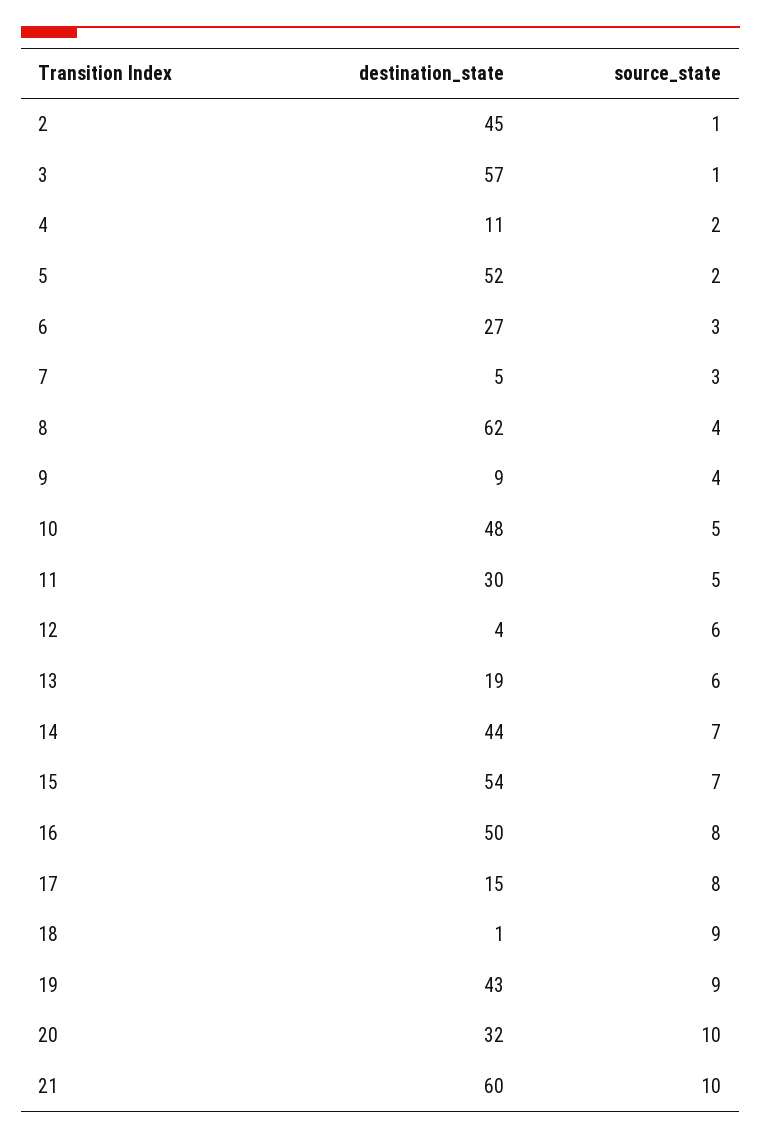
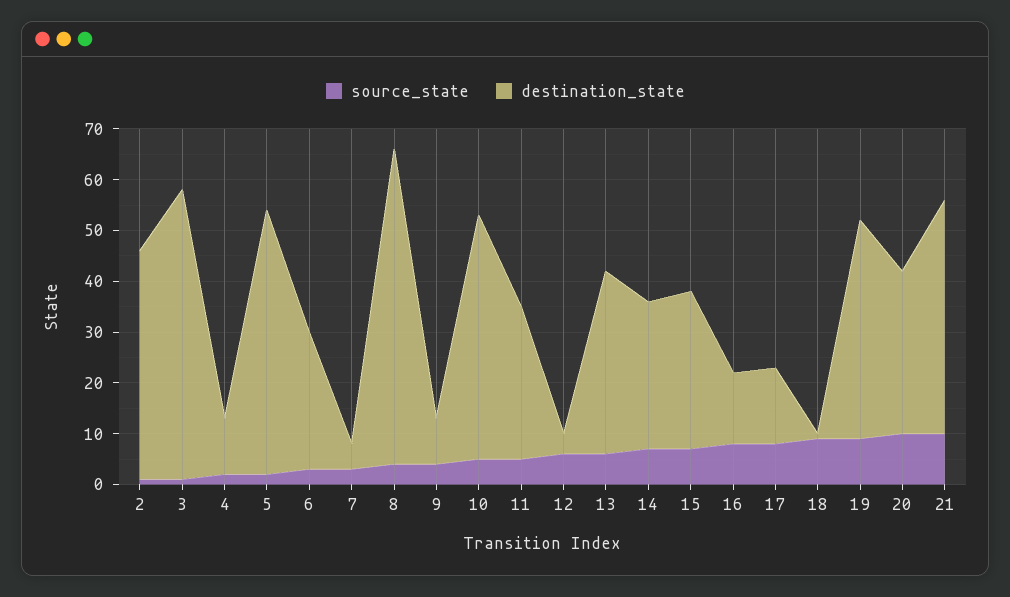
  {
    "destination_state": {
      "2": 45,
      "3": 57,
      "4": 11,
      "5": 52,
      "6": 27,
      "7": 5,
      "8": 62,
      "9": 9,
      "10": 48,
      "11": 30,
      "12": 4,
-     "13": 19,
+     "13": 35,
-     "14": 44,
+     "14": 30,
-     "15": 54,
+     "15": 30,
-     "16": 50,
+     "16": 15,
      "17": 15,
      "18": 1,
      "19": 43,
      "20": 32,
-     "21": 60
+     "21": 45
    },
    "source_state": {
      "2": 1,
      "3": 1,
      "4": 2,
      "5": 2,
      "6": 3,
      "7": 3,
      "8": 4,
      "9": 4,
      "10": 5,
      "11": 5,
      "12": 6,
      "13": 6,
      "14": 7,
      "15": 7,
      "16": 8,
      "17": 8,
      "18": 9,
      "19": 9,
      "20": 10,
      "21": 10
    }
  }

